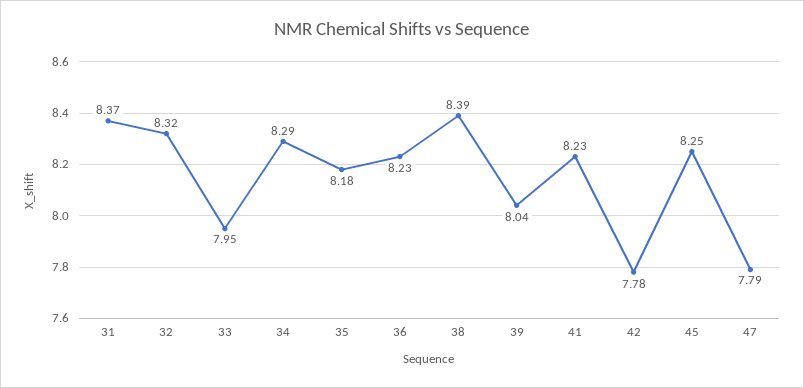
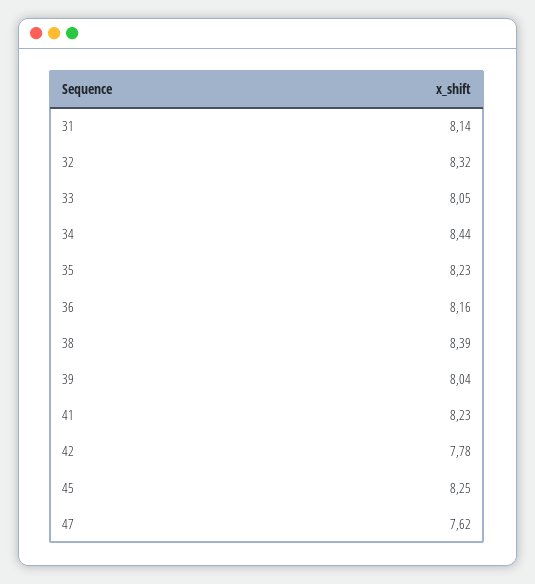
  {
-   "31": 8.37,
+   "31": 8.14,
    "32": 8.32,
-   "33": 7.95,
+   "33": 8.05,
-   "34": 8.29,
+   "34": 8.44,
-   "35": 8.18,
+   "35": 8.23,
-   "36": 8.23,
+   "36": 8.16,
    "38": 8.39,
    "39": 8.04,
    "41": 8.23,
    "42": 7.78,
    "45": 8.25,
-   "47": 7.79
+   "47": 7.62
  }

